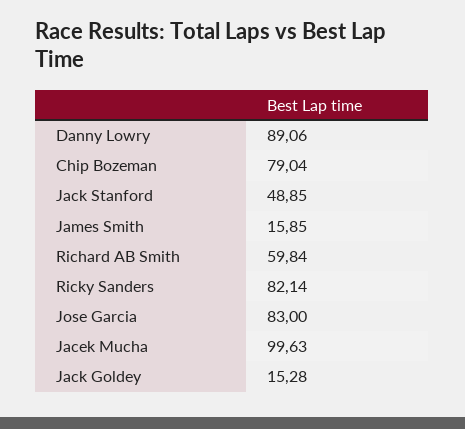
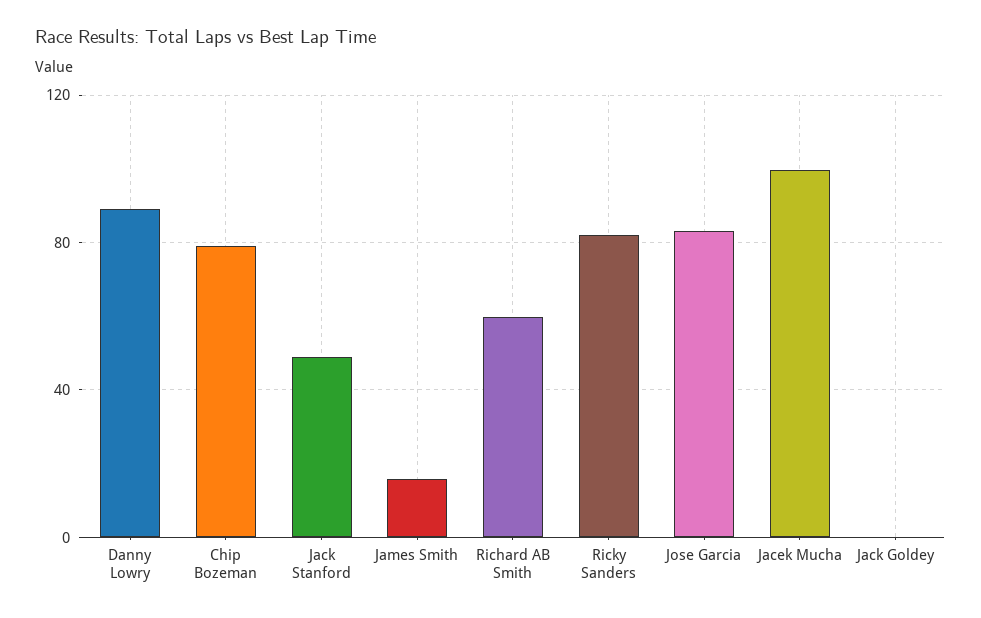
  {
    "Danny Lowry": 89.06,
    "Chip Bozeman": 79.04,
    "Jack Stanford": 48.85,
    "James Smith": 15.85,
    "Richard AB Smith": 59.84,
    "Ricky Sanders": 82.14,
    "Jose Garcia": 83,
    "Jacek Mucha": 99.63,
-   "Jack Goldey": 15.28
+   "Jack Goldey": 0
  }

